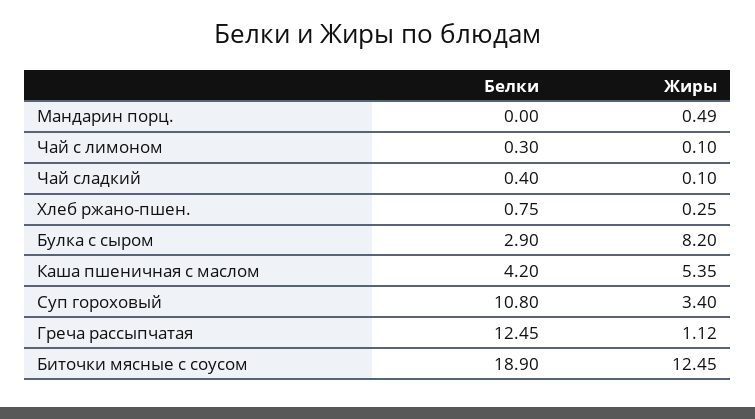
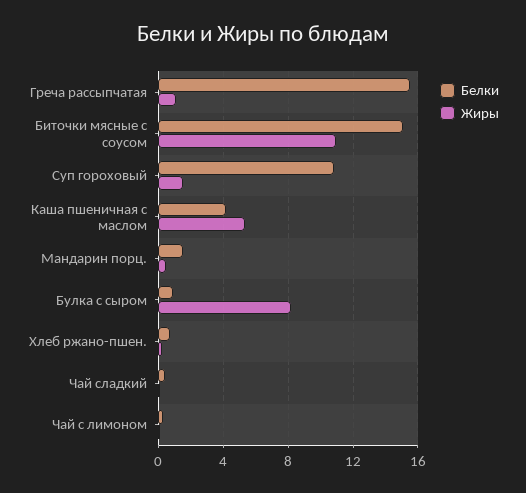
  {
    "Белки": {
-     "Мандарин порц.": 0,
+     "Мандарин порц.": 1.5,
      "Чай с лимоном": 0.3,
      "Чай сладкий": 0.4,
      "Хлеб ржано-пшен.": 0.75,
-     "Булка с сыром": 2.9,
+     "Булка с сыром": 1,
      "Каша пшеничная с маслом": 4.2,
      "Суп гороховый": 10.8,
-     "Греча рассыпчатая": 12.45,
+     "Греча рассыпчатая": 15.5,
-     "Биточки мясные с соусом": 18.9
+     "Биточки мясные с соусом": 15
    },
    "Жиры": {
      "Мандарин порц.": 0.49,
      "Чай с лимоном": 0.1,
      "Чай сладкий": 0.1,
      "Хлеб ржано-пшен.": 0.25,
      "Булка с сыром": 8.2,
      "Каша пшеничная с маслом": 5.35,
-     "Суп гороховый": 3.4,
+     "Суп гороховый": 1.5,
      "Греча рассыпчатая": 1.12,
-     "Биточки мясные с соусом": 12.45
+     "Биточки мясные с соусом": 11
    }
  }

